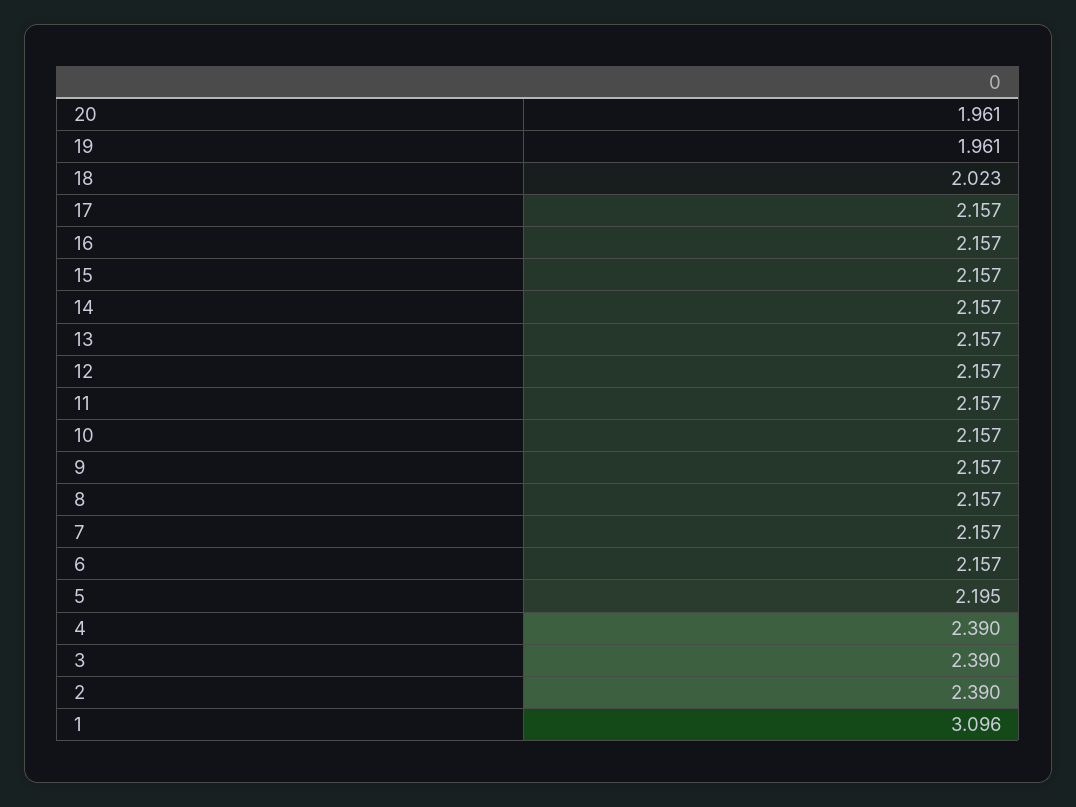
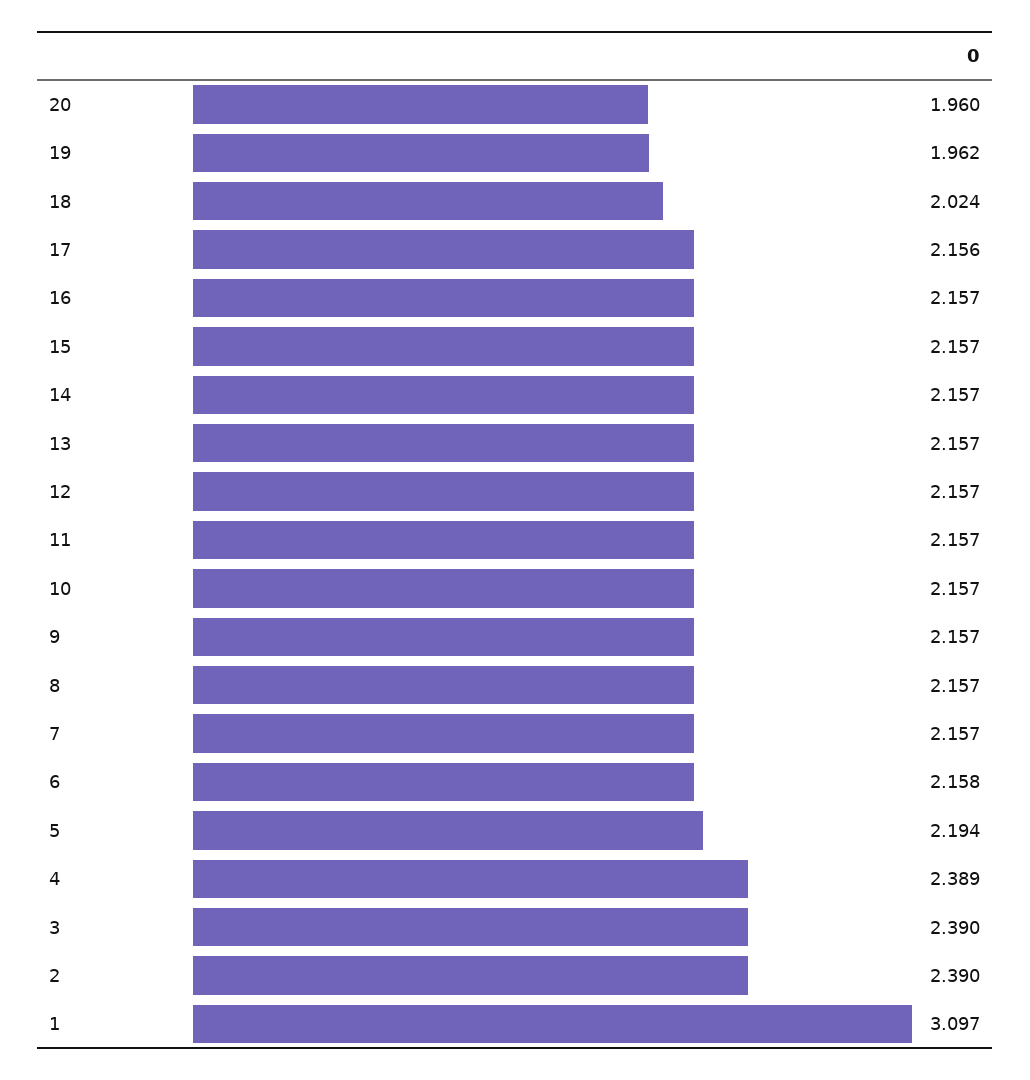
  {
-   "20": 1.961,
+   "20": 1.96,
-   "19": 1.961,
+   "19": 1.962,
-   "18": 2.023,
+   "18": 2.024,
-   "17": 2.157,
+   "17": 2.156,
    "16": 2.157,
    "15": 2.157,
    "14": 2.157,
    "13": 2.157,
    "12": 2.157,
    "11": 2.157,
    "10": 2.157,
    "9": 2.157,
    "8": 2.157,
    "7": 2.157,
-   "6": 2.157,
+   "6": 2.158,
-   "5": 2.195,
+   "5": 2.194,
-   "4": 2.39,
+   "4": 2.389,
    "3": 2.39,
    "2": 2.39,
-   "1": 3.096
+   "1": 3.097
  }

